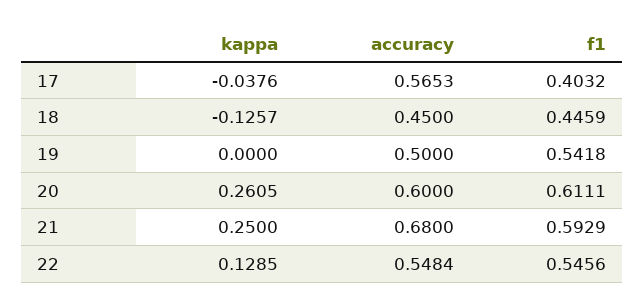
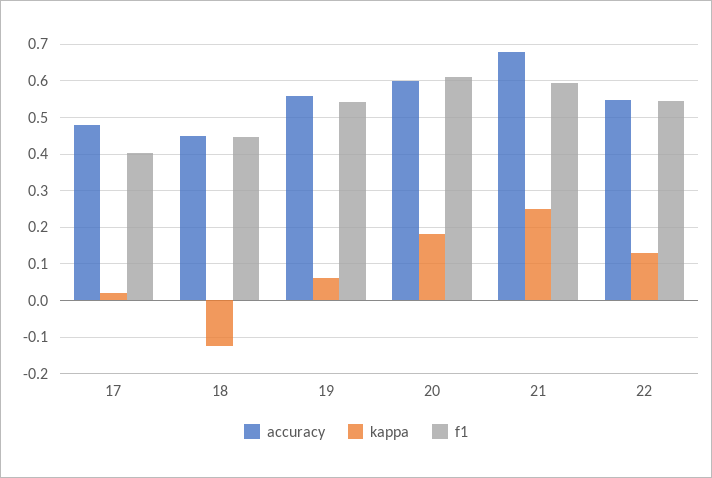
  {
    "kappa": {
-     "17": -0.0376,
+     "17": 0.02,
      "18": -0.1257,
-     "19": 0,
+     "19": 0.06,
-     "20": 0.2605,
+     "20": 0.18,
      "21": 0.25,
      "22": 0.1285
    },
    "accuracy": {
-     "17": 0.5653,
+     "17": 0.48,
      "18": 0.45,
-     "19": 0.5,
+     "19": 0.56,
      "20": 0.6,
      "21": 0.68,
      "22": 0.5484
    },
    "f1": {
      "17": 0.4032,
      "18": 0.4459,
      "19": 0.5418,
      "20": 0.6111,
      "21": 0.5929,
      "22": 0.5456
    }
  }

